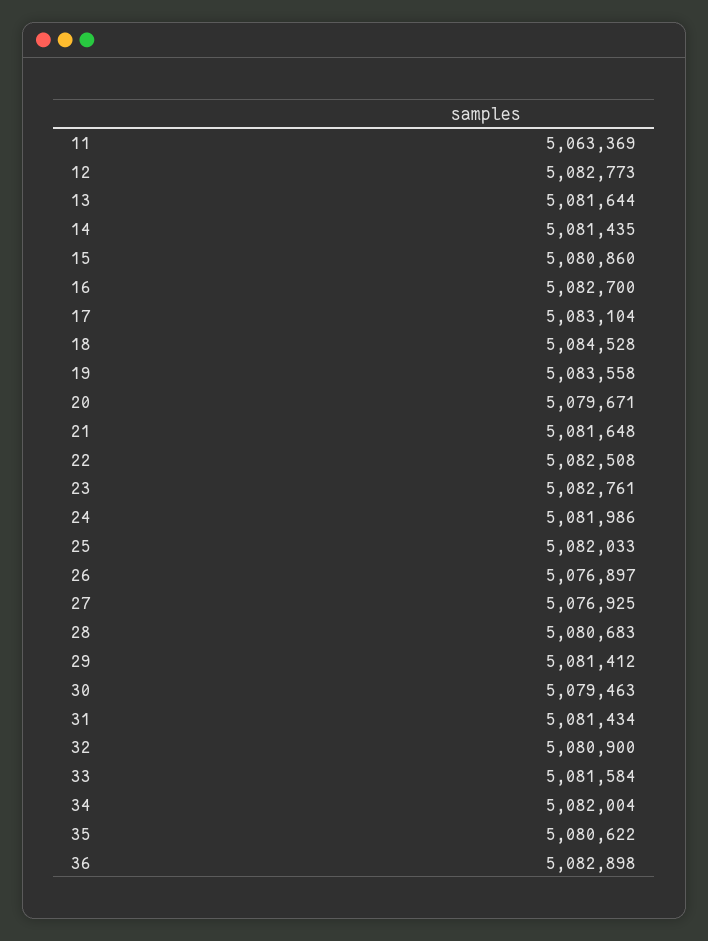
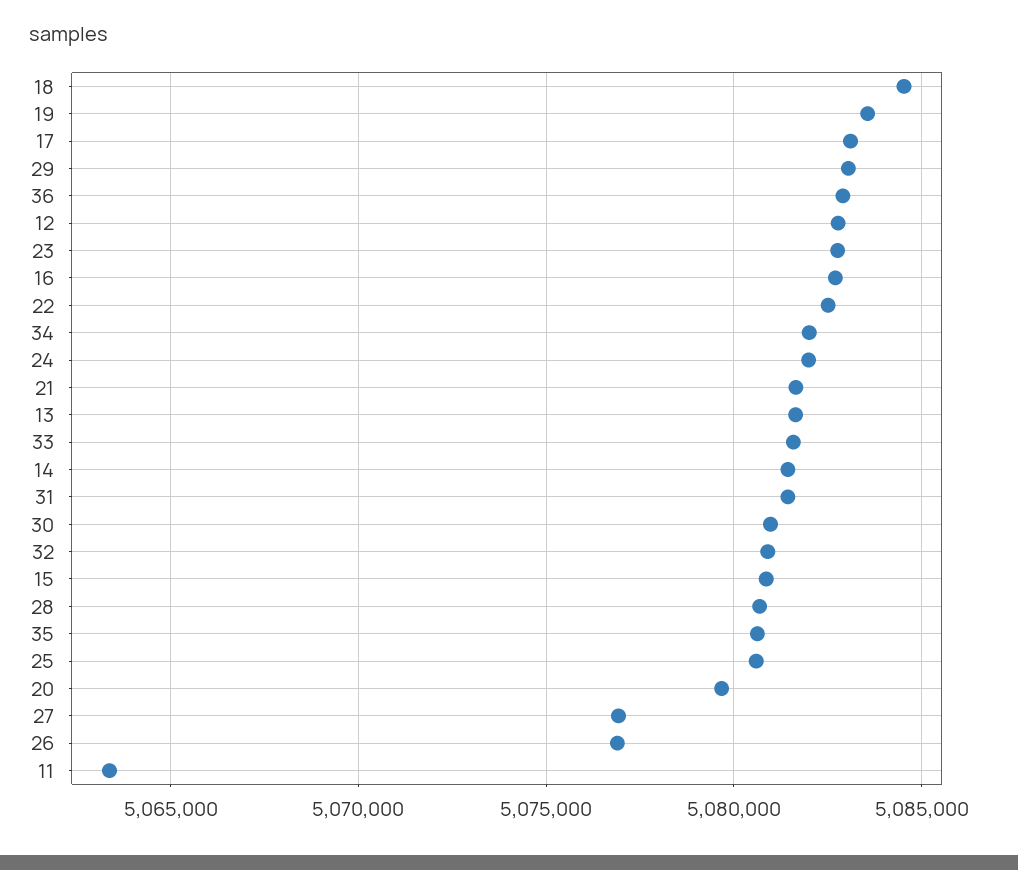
  {
    "11": 5063369,
    "12": 5082773,
    "13": 5081644,
    "14": 5081435,
    "15": 5080860,
    "16": 5082700,
    "17": 5083104,
    "18": 5084528,
    "19": 5083558,
    "20": 5079671,
    "21": 5081648,
    "22": 5082508,
    "23": 5082761,
    "24": 5081986,
-   "25": 5082033,
+   "25": 5080500,
    "26": 5076897,
    "27": 5076925,
    "28": 5080683,
-   "29": 5081412,
+   "29": 5083000,
-   "30": 5079463,
+   "30": 5081000,
    "31": 5081434,
    "32": 5080900,
    "33": 5081584,
    "34": 5082004,
    "35": 5080622,
    "36": 5082898
  }

